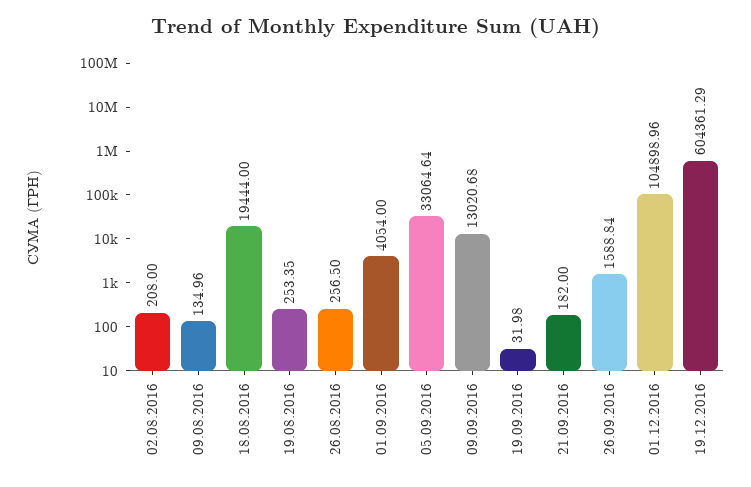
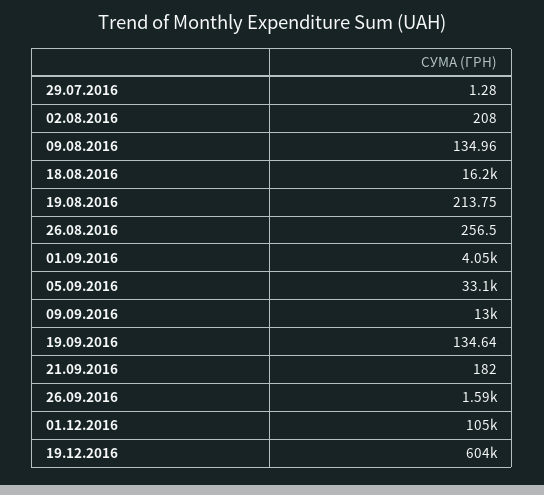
  {
    "02.08.2016": 208,
    "09.08.2016": 134.96,
-   "18.08.2016": 19444,
+   "18.08.2016": 16200,
-   "19.08.2016": 253.35,
+   "19.08.2016": 213.75,
    "26.08.2016": 256.5,
    "01.09.2016": 4054,
    "05.09.2016": 33064.64,
    "09.09.2016": 13020.68,
-   "19.09.2016": 31.98,
+   "19.09.2016": 134.64,
    "21.09.2016": 182,
    "26.09.2016": 1588.84,
    "01.12.2016": 104898.96,
-   "19.12.2016": 604361.29
+   "19.12.2016": 604361.29,
+   "29.07.2016": 1.28
  }

